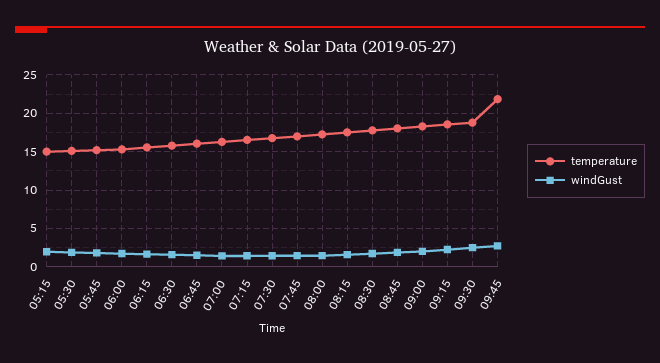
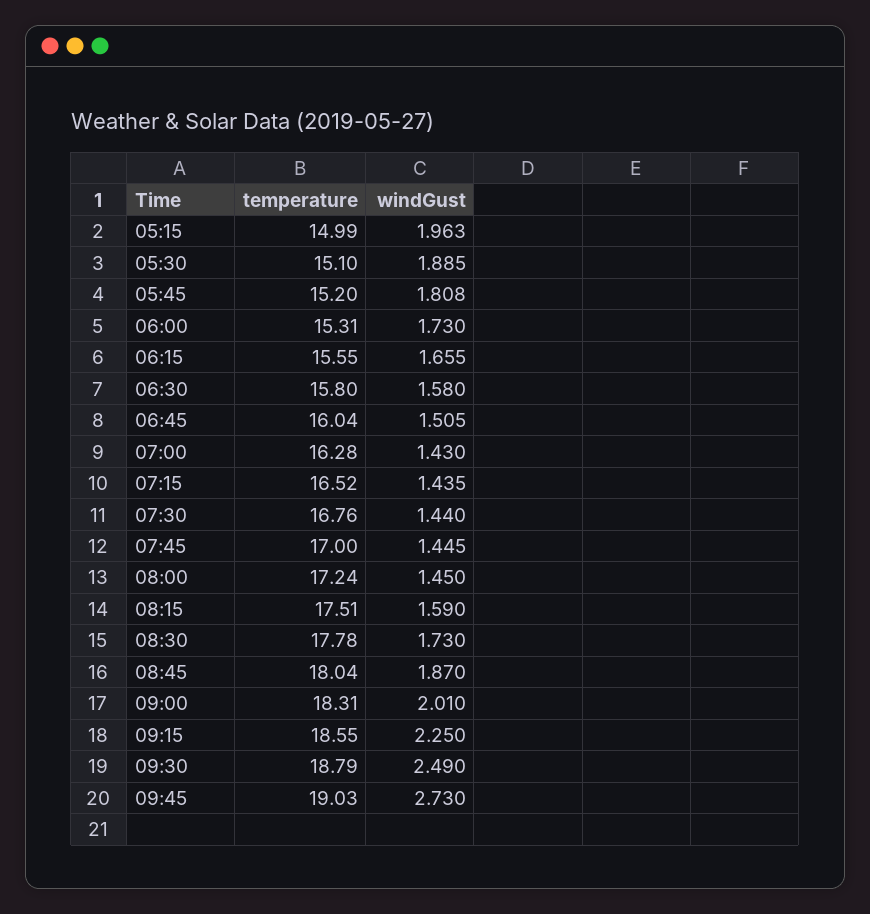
  {
    "temperature": {
      "05:15": 14.99,
      "05:30": 15.1,
      "05:45": 15.2,
      "06:00": 15.31,
      "06:15": 15.55,
      "06:30": 15.8,
      "06:45": 16.04,
      "07:00": 16.28,
      "07:15": 16.52,
      "07:30": 16.76,
      "07:45": 17,
      "08:00": 17.24,
      "08:15": 17.51,
      "08:30": 17.78,
      "08:45": 18.04,
      "09:00": 18.31,
      "09:15": 18.55,
      "09:30": 18.79,
-     "09:45": 22
+     "09:45": 19.03
    },
    "windGust": {
      "05:15": 1.963,
      "05:30": 1.885,
      "05:45": 1.808,
      "06:00": 1.73,
      "06:15": 1.655,
      "06:30": 1.58,
      "06:45": 1.505,
      "07:00": 1.43,
      "07:15": 1.435,
      "07:30": 1.44,
      "07:45": 1.445,
      "08:00": 1.45,
      "08:15": 1.59,
      "08:30": 1.73,
      "08:45": 1.87,
      "09:00": 2.01,
      "09:15": 2.25,
      "09:30": 2.49,
      "09:45": 2.73
    }
  }

